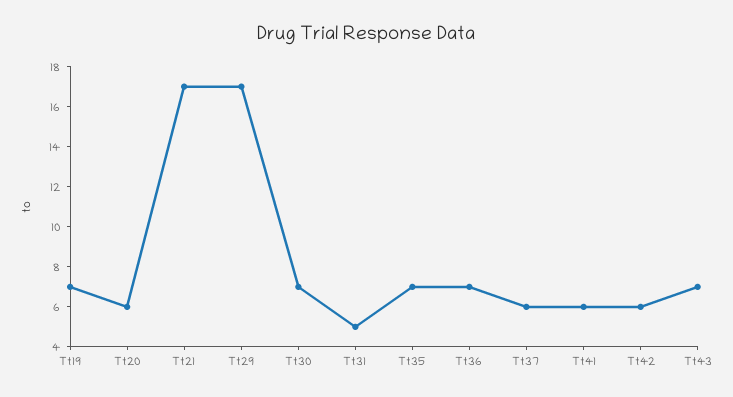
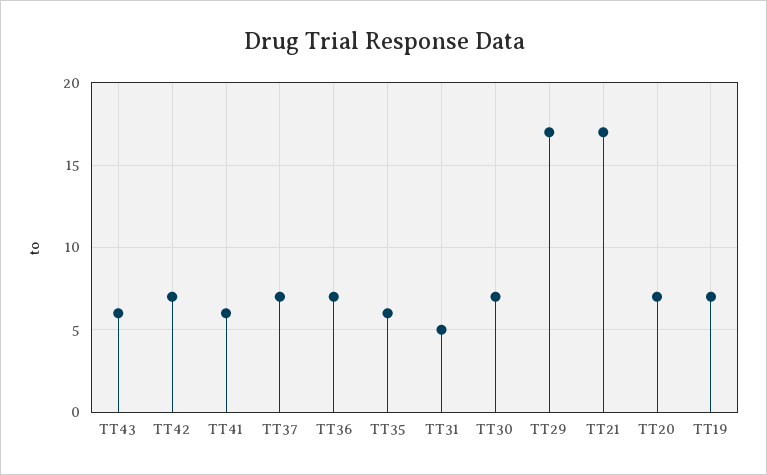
  {
    "Tt19": 7,
-   "Tt20": 6,
+   "Tt20": 7,
    "Tt21": 17,
    "Tt29": 17,
    "Tt30": 7,
    "Tt31": 5,
-   "Tt35": 7,
+   "Tt35": 6,
    "Tt36": 7,
-   "Tt37": 6,
+   "Tt37": 7,
    "Tt41": 6,
-   "Tt42": 6,
+   "Tt42": 7,
-   "Tt43": 7
+   "Tt43": 6
  }

